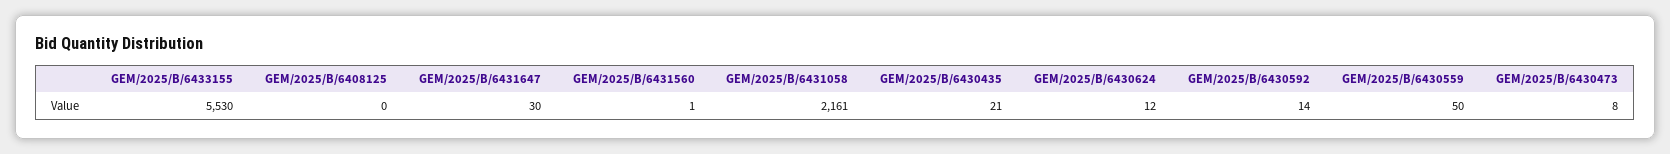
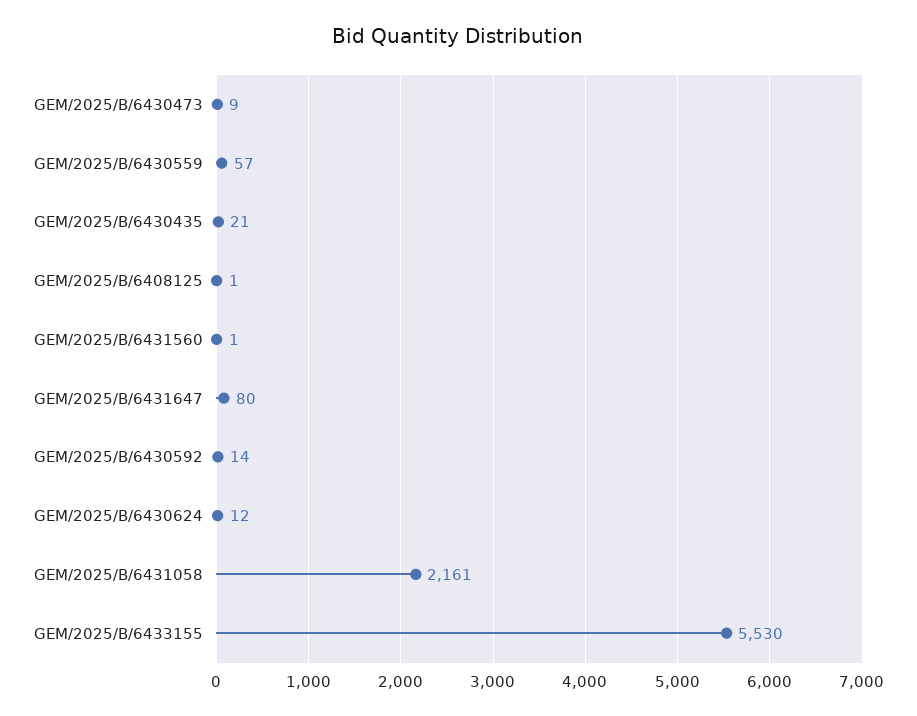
  {
    "GEM/2025/B/6433155": 5530,
-   "GEM/2025/B/6408125": 0,
+   "GEM/2025/B/6408125": 1,
-   "GEM/2025/B/6431647": 30,
+   "GEM/2025/B/6431647": 80,
    "GEM/2025/B/6431560": 1,
    "GEM/2025/B/6431058": 2161,
    "GEM/2025/B/6430435": 21,
    "GEM/2025/B/6430624": 12,
    "GEM/2025/B/6430592": 14,
-   "GEM/2025/B/6430559": 50,
+   "GEM/2025/B/6430559": 57,
-   "GEM/2025/B/6430473": 8
+   "GEM/2025/B/6430473": 9
  }

